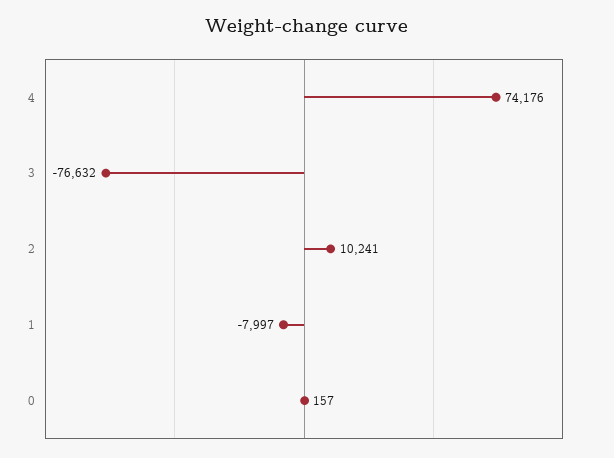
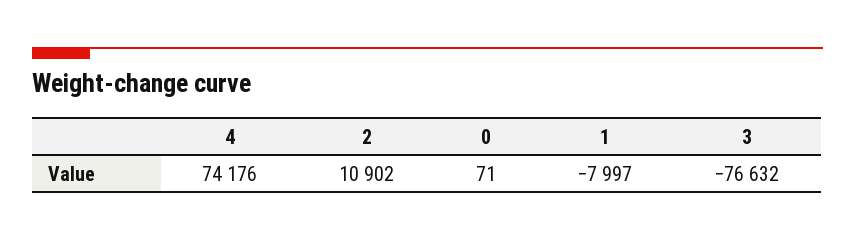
  {
    "4": 74176,
    "3": -76632,
-   "2": 10241,
+   "2": 10902,
    "1": -7997,
-   "0": 157
+   "0": 71
  }

